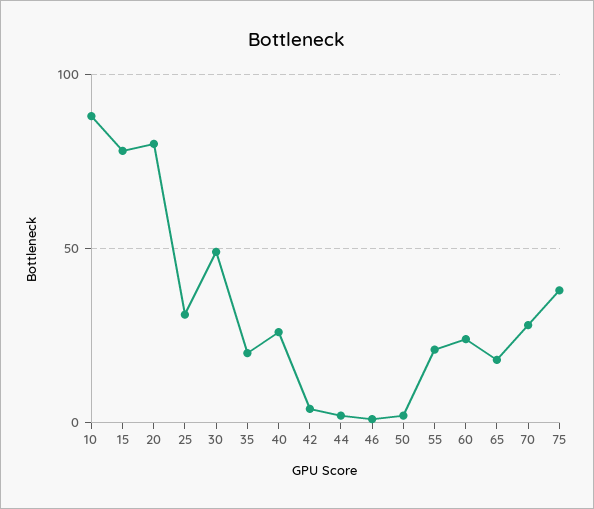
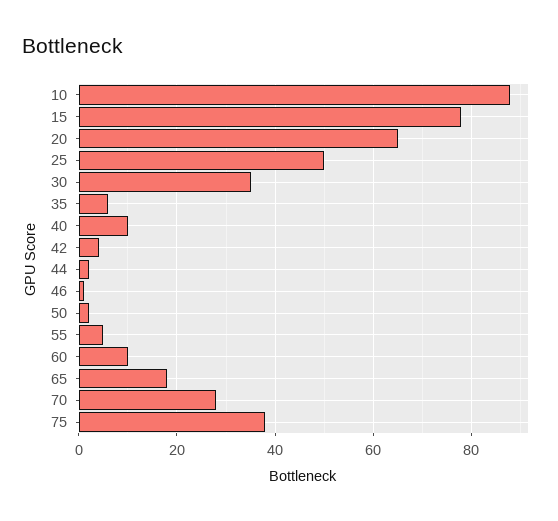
  {
    "10": 90,
    "15": 80,
-   "20": 80,
+   "20": 65,
-   "25": 30,
+   "25": 50,
-   "30": 50,
+   "30": 35,
-   "35": 20,
+   "35": 5,
-   "40": 25,
+   "40": 10,
    "42": 5,
    "44": 0,
    "46": 0,
    "50": 0,
-   "55": 20,
+   "55": 5,
-   "60": 25,
+   "60": 10,
    "65": 20,
    "70": 30,
    "75": 40
  }

